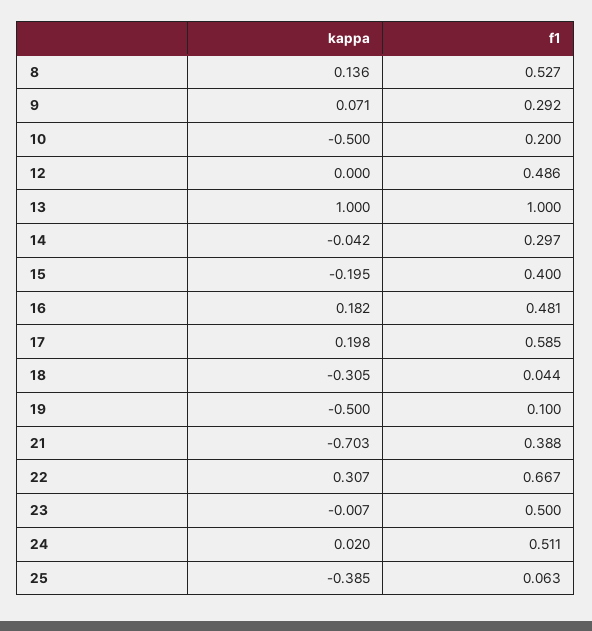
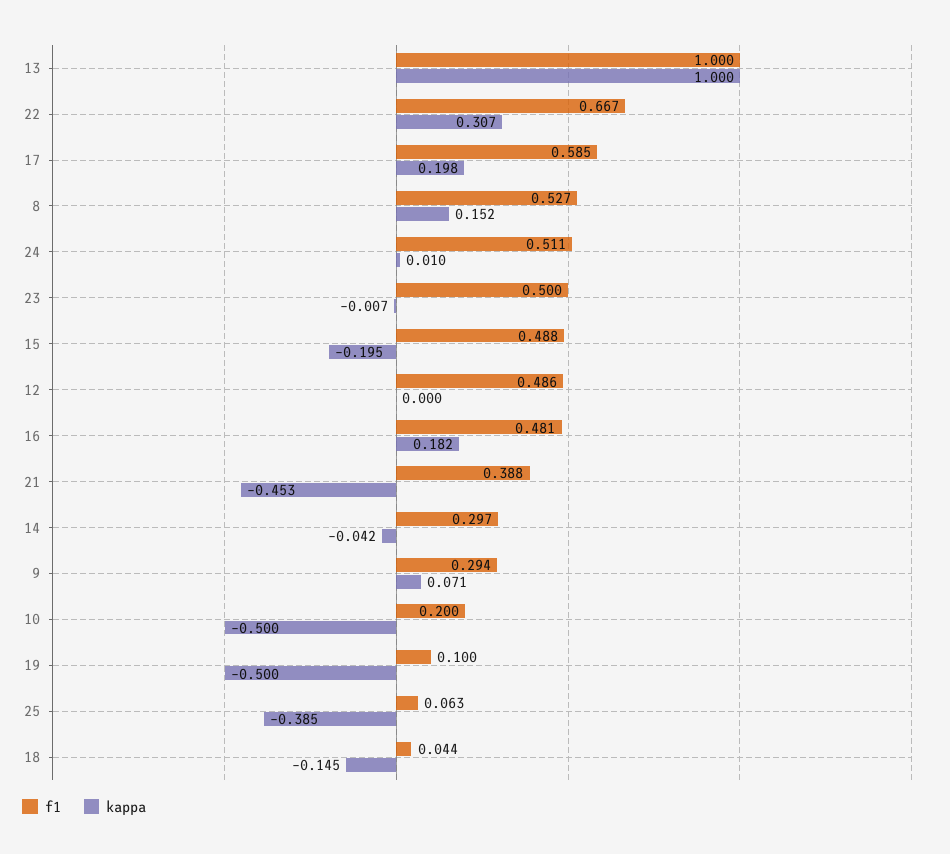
  {
    "kappa": {
-     "8": 0.136,
+     "8": 0.152,
      "9": 0.071,
      "10": -0.5,
      "12": 0,
      "13": 1,
      "14": -0.042,
      "15": -0.195,
      "16": 0.182,
      "17": 0.198,
-     "18": -0.305,
+     "18": -0.145,
      "19": -0.5,
-     "21": -0.703,
+     "21": -0.453,
      "22": 0.307,
      "23": -0.007,
-     "24": 0.02,
+     "24": 0.01,
      "25": -0.385
    },
    "f1": {
      "8": 0.527,
-     "9": 0.292,
+     "9": 0.294,
      "10": 0.2,
      "12": 0.486,
      "13": 1,
      "14": 0.297,
-     "15": 0.4,
+     "15": 0.488,
      "16": 0.481,
      "17": 0.585,
      "18": 0.044,
      "19": 0.1,
      "21": 0.388,
      "22": 0.667,
      "23": 0.5,
      "24": 0.511,
      "25": 0.063
    }
  }

